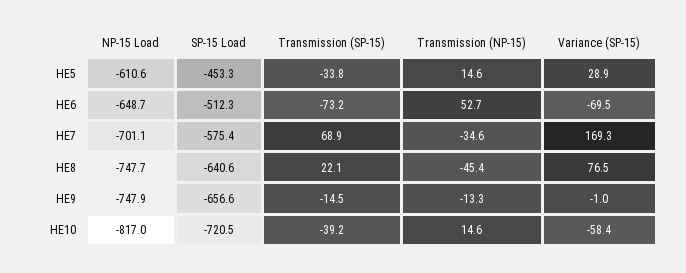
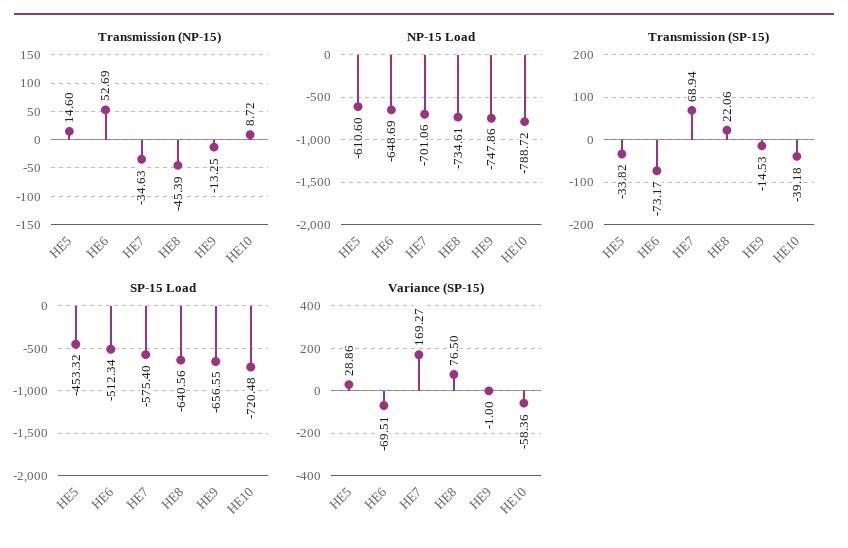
  {
    "NP-15 Load": {
      "HE5": -610.6,
      "HE6": -648.69,
      "HE7": -701.06,
-     "HE8": -747.7,
+     "HE8": -734.61,
      "HE9": -747.86,
-     "HE10": -817
+     "HE10": -788.72
    },
    "SP-15 Load": {
      "HE5": -453.32,
      "HE6": -512.34,
      "HE7": -575.4,
      "HE8": -640.56,
      "HE9": -656.55,
      "HE10": -720.48
    },
    "Transmission (SP-15)": {
      "HE5": -33.82,
      "HE6": -73.17,
      "HE7": 68.94,
      "HE8": 22.06,
      "HE9": -14.53,
      "HE10": -39.18
    },
    "Transmission (NP-15)": {
      "HE5": 14.6,
      "HE6": 52.69,
      "HE7": -34.63,
      "HE8": -45.39,
      "HE9": -13.25,
-     "HE10": 14.6
+     "HE10": 8.72
    },
    "Variance (SP-15)": {
      "HE5": 28.86,
      "HE6": -69.51,
      "HE7": 169.27,
      "HE8": 76.5,
      "HE9": -1,
      "HE10": -58.36
    }
  }

